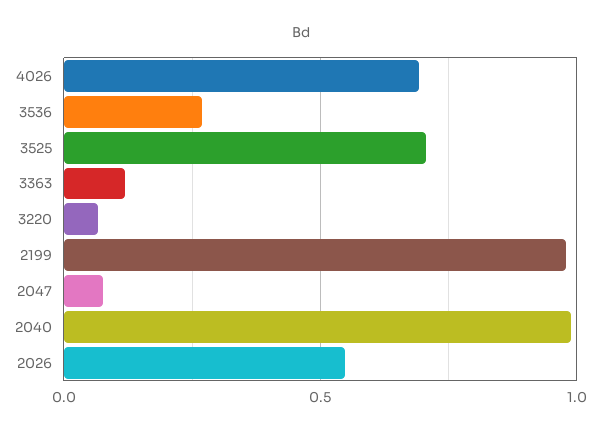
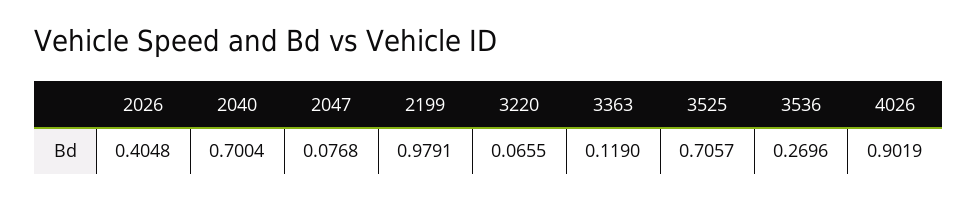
  {
-   "4026": 0.7,
+   "4026": 0.9019,
    "3536": 0.2696,
    "3525": 0.7057,
    "3363": 0.119,
    "3220": 0.0655,
    "2199": 0.9791,
    "2047": 0.0768,
-   "2040": 1,
+   "2040": 0.7004,
-   "2026": 0.55
+   "2026": 0.4048
  }

